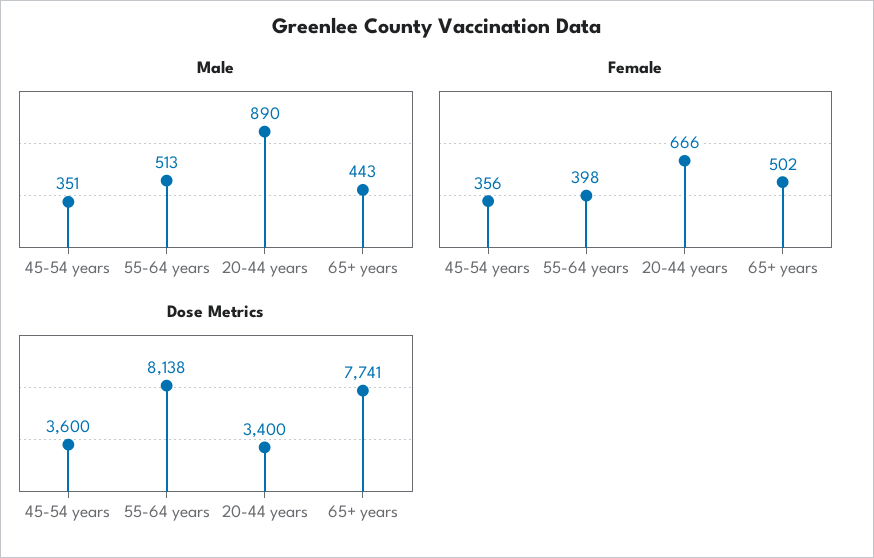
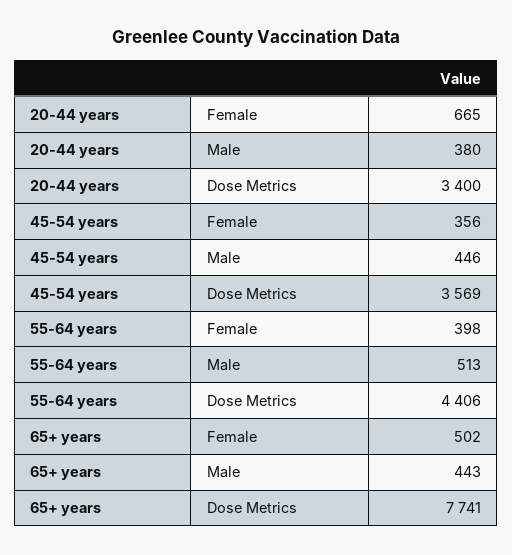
  {
    "Male": {
-     "45-54 years": 351,
+     "45-54 years": 446,
      "55-64 years": 513,
-     "20-44 years": 890,
+     "20-44 years": 380,
      "65+ years": 443
    },
    "Female": {
      "45-54 years": 356,
      "55-64 years": 398,
-     "20-44 years": 666,
+     "20-44 years": 665,
      "65+ years": 502
    },
    "Dose Metrics": {
-     "45-54 years": 3600,
+     "45-54 years": 3569,
-     "55-64 years": 8138,
+     "55-64 years": 4406,
      "20-44 years": 3400,
      "65+ years": 7741
    }
  }

